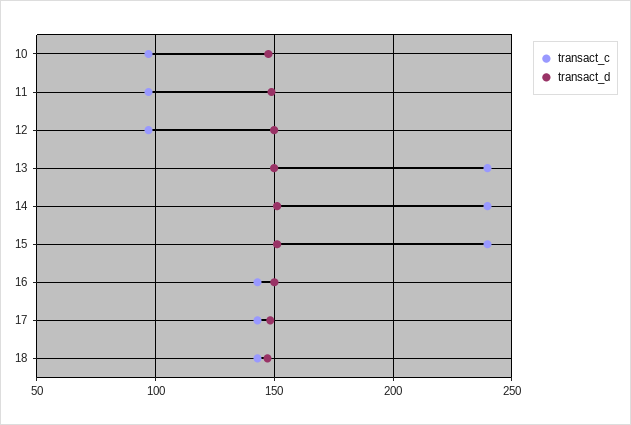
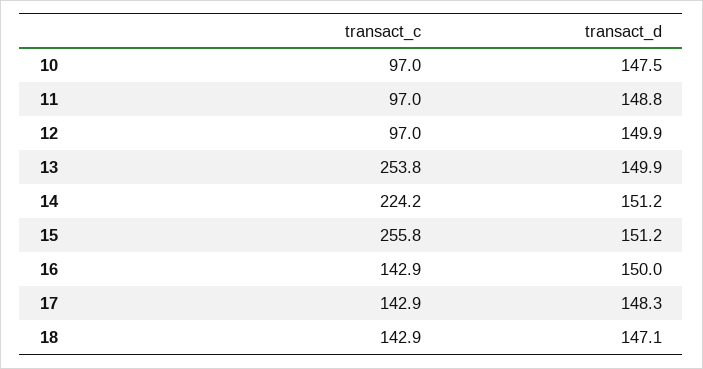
  {
    "transact_c": {
      "10": 97,
      "11": 97,
      "12": 97,
-     "13": 240,
+     "13": 253.8,
-     "14": 240,
+     "14": 224.2,
-     "15": 240,
+     "15": 255.8,
      "16": 142.9,
      "17": 142.9,
      "18": 142.9
    },
    "transact_d": {
      "10": 147.5,
      "11": 148.8,
      "12": 149.9,
      "13": 149.9,
      "14": 151.2,
      "15": 151.2,
      "16": 150,
      "17": 148.3,
      "18": 147.1
    }
  }

